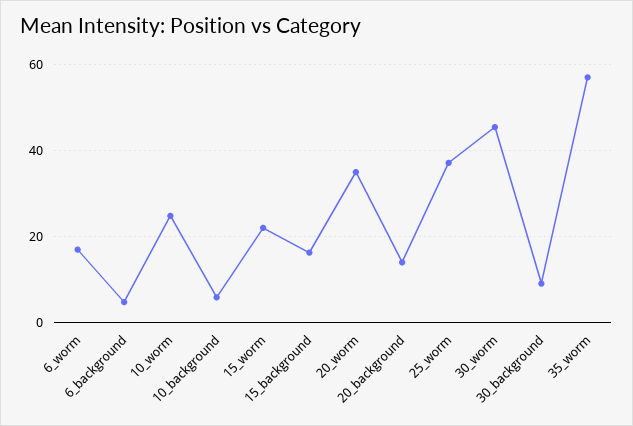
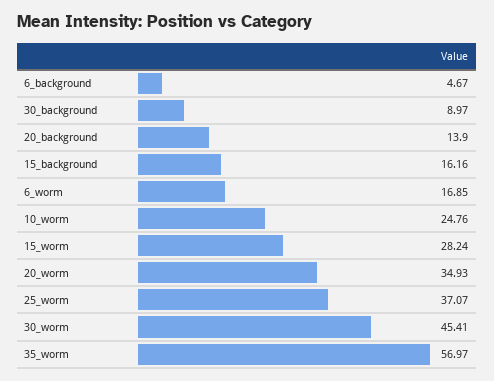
  {
    "6_worm": 16.85,
    "6_background": 4.67,
    "10_worm": 24.76,
-   "10_background": 6,
-   "15_worm": 22,
+   "15_worm": 28.24,
    "15_background": 16.16,
    "20_worm": 34.93,
    "20_background": 13.9,
    "25_worm": 37.07,
    "30_worm": 45.41,
    "30_background": 8.97,
    "35_worm": 56.97
  }

